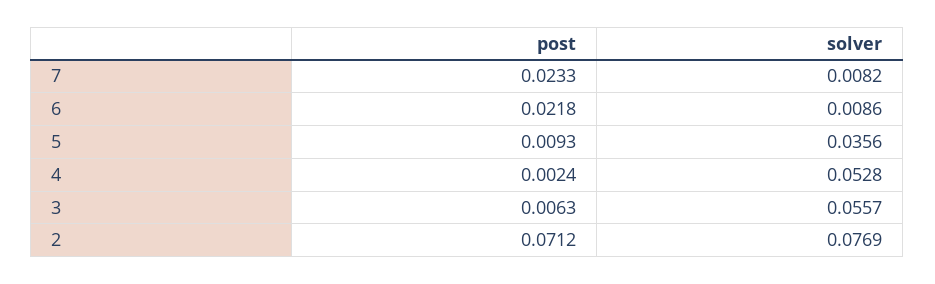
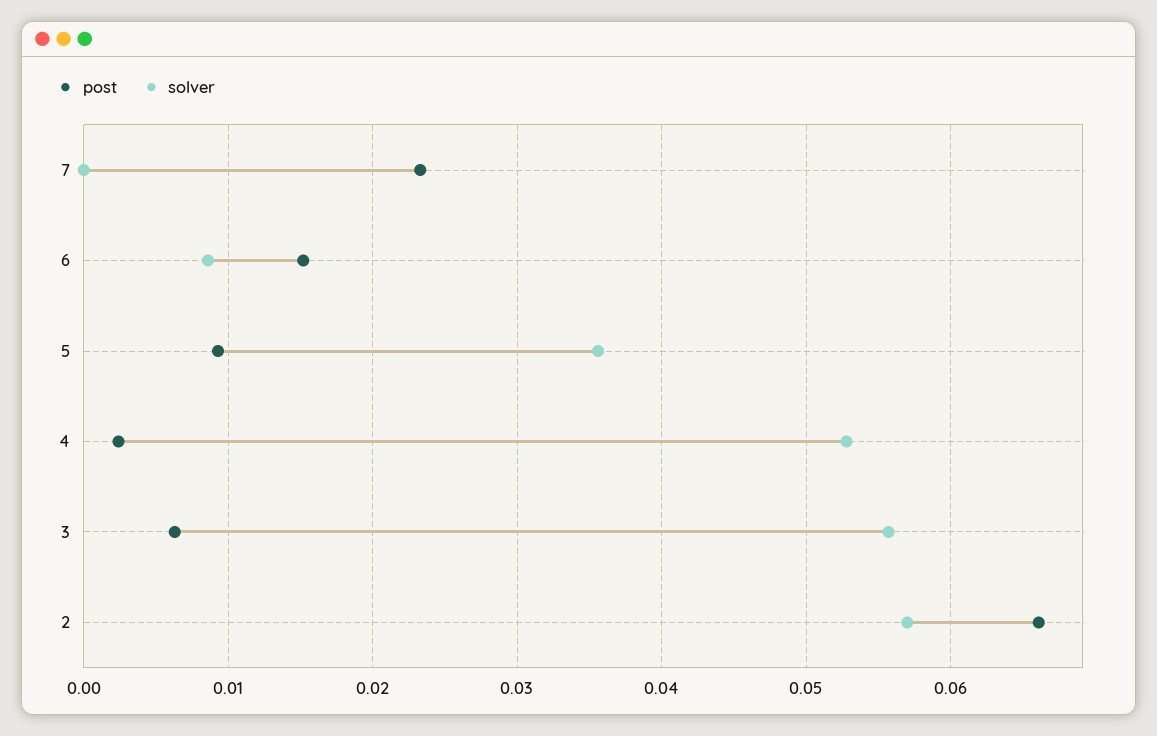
  {
    "post": {
      "7": 0.0233,
-     "6": 0.0218,
+     "6": 0.015,
      "5": 0.0093,
      "4": 0.0024,
      "3": 0.0063,
-     "2": 0.0712
+     "2": 0.066
    },
    "solver": {
-     "7": 0.0082,
+     "7": 0,
      "6": 0.0086,
      "5": 0.0356,
      "4": 0.0528,
      "3": 0.0557,
-     "2": 0.0769
+     "2": 0.057
    }
  }

